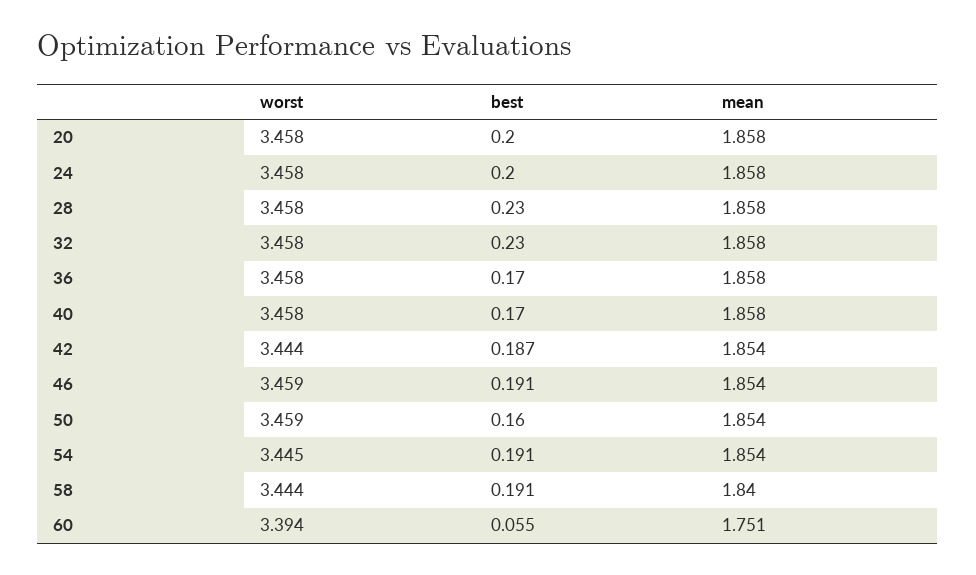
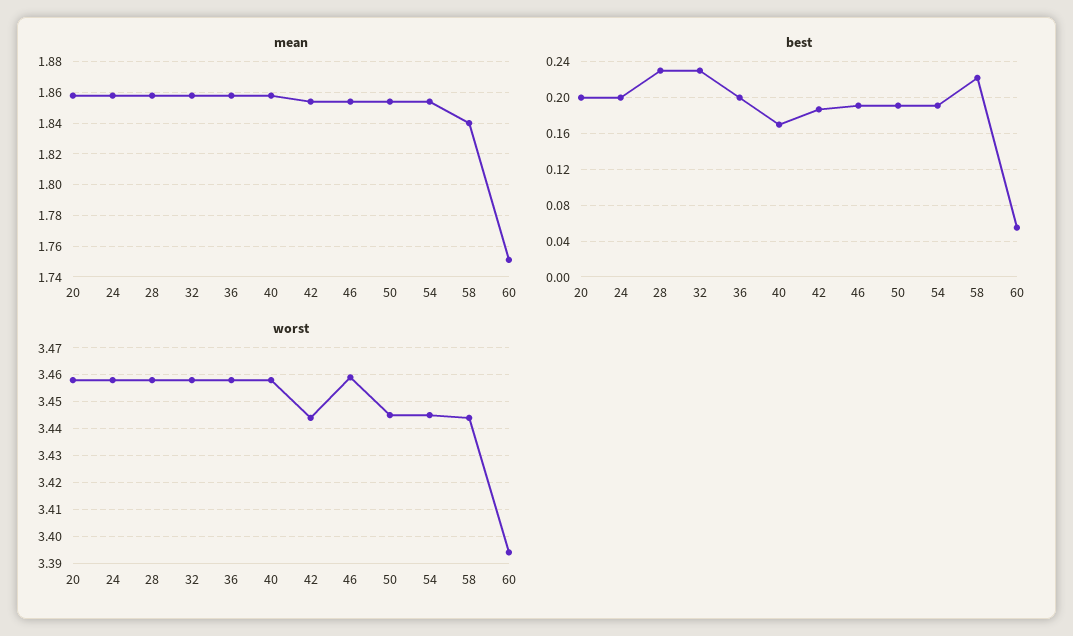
  {
    "worst": {
      "20": 3.458,
      "24": 3.458,
      "28": 3.458,
      "32": 3.458,
      "36": 3.458,
      "40": 3.458,
      "42": 3.444,
      "46": 3.459,
-     "50": 3.459,
+     "50": 3.445,
      "54": 3.445,
      "58": 3.444,
      "60": 3.394
    },
    "best": {
      "20": 0.2,
      "24": 0.2,
      "28": 0.23,
      "32": 0.23,
-     "36": 0.17,
+     "36": 0.2,
      "40": 0.17,
      "42": 0.187,
      "46": 0.191,
-     "50": 0.16,
+     "50": 0.19,
      "54": 0.191,
-     "58": 0.191,
+     "58": 0.22,
      "60": 0.055
    },
    "mean": {
      "20": 1.858,
      "24": 1.858,
      "28": 1.858,
      "32": 1.858,
      "36": 1.858,
      "40": 1.858,
      "42": 1.854,
      "46": 1.854,
      "50": 1.854,
      "54": 1.854,
      "58": 1.84,
      "60": 1.751
    }
  }

